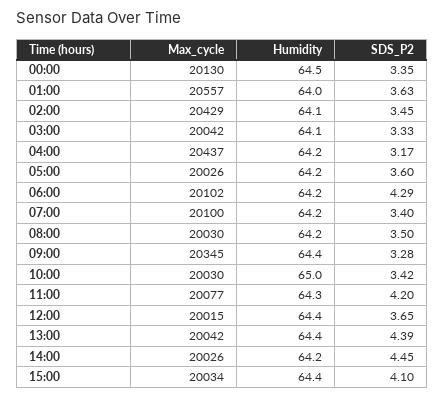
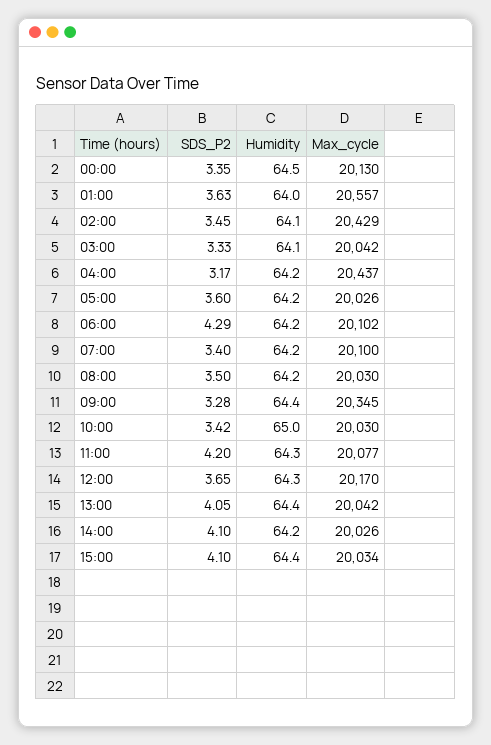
  {
    "Max_cycle": {
      "00:00": 20130,
      "01:00": 20557,
      "02:00": 20429,
      "03:00": 20042,
      "04:00": 20437,
      "05:00": 20026,
      "06:00": 20102,
      "07:00": 20100,
      "08:00": 20030,
      "09:00": 20345,
      "10:00": 20030,
      "11:00": 20077,
-     "12:00": 20015,
+     "12:00": 20170,
      "13:00": 20042,
      "14:00": 20026,
      "15:00": 20034
    },
    "Humidity": {
      "00:00": 64.5,
      "01:00": 64,
      "02:00": 64.1,
      "03:00": 64.1,
      "04:00": 64.2,
      "05:00": 64.2,
      "06:00": 64.2,
      "07:00": 64.2,
      "08:00": 64.2,
      "09:00": 64.4,
      "10:00": 65,
      "11:00": 64.3,
-     "12:00": 64.4,
+     "12:00": 64.3,
      "13:00": 64.4,
      "14:00": 64.2,
      "15:00": 64.4
    },
    "SDS_P2": {
      "00:00": 3.35,
      "01:00": 3.63,
      "02:00": 3.45,
      "03:00": 3.33,
      "04:00": 3.17,
      "05:00": 3.6,
      "06:00": 4.29,
      "07:00": 3.4,
      "08:00": 3.5,
      "09:00": 3.28,
      "10:00": 3.42,
      "11:00": 4.2,
      "12:00": 3.65,
-     "13:00": 4.39,
+     "13:00": 4.05,
-     "14:00": 4.45,
+     "14:00": 4.1,
      "15:00": 4.1
    }
  }

